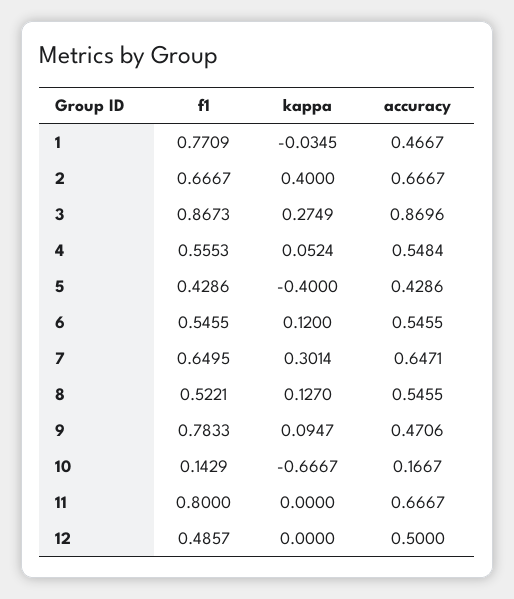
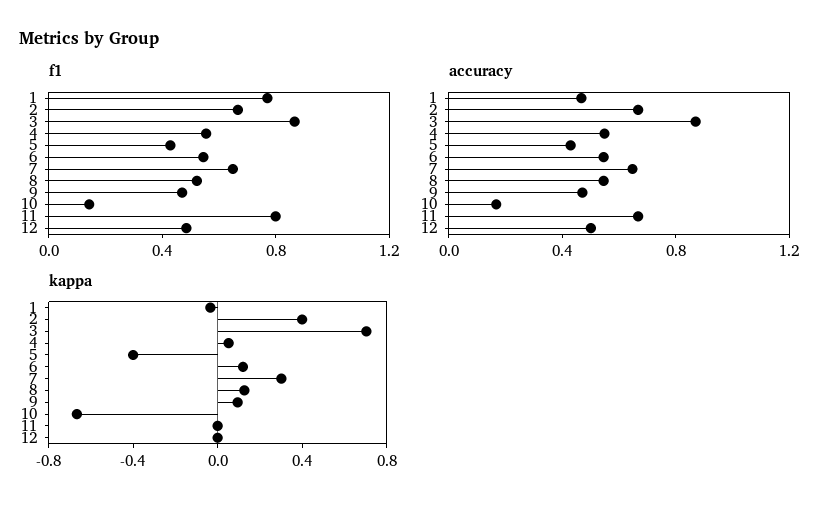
  {
    "f1": {
      "1": 0.7709,
      "2": 0.6667,
      "3": 0.8673,
      "4": 0.5553,
      "5": 0.4286,
      "6": 0.5455,
      "7": 0.6495,
      "8": 0.5221,
-     "9": 0.7833,
+     "9": 0.5,
      "10": 0.1429,
      "11": 0.8,
      "12": 0.4857
    },
    "kappa": {
      "1": -0.0345,
      "2": 0.4,
-     "3": 0.2749,
+     "3": 0.7,
      "4": 0.0524,
      "5": -0.4,
      "6": 0.12,
      "7": 0.3014,
      "8": 0.127,
      "9": 0.0947,
      "10": -0.6667,
      "11": 0,
      "12": 0
    },
    "accuracy": {
      "1": 0.4667,
      "2": 0.6667,
      "3": 0.8696,
      "4": 0.5484,
      "5": 0.4286,
      "6": 0.5455,
      "7": 0.6471,
      "8": 0.5455,
      "9": 0.4706,
      "10": 0.1667,
      "11": 0.6667,
      "12": 0.5
    }
  }

